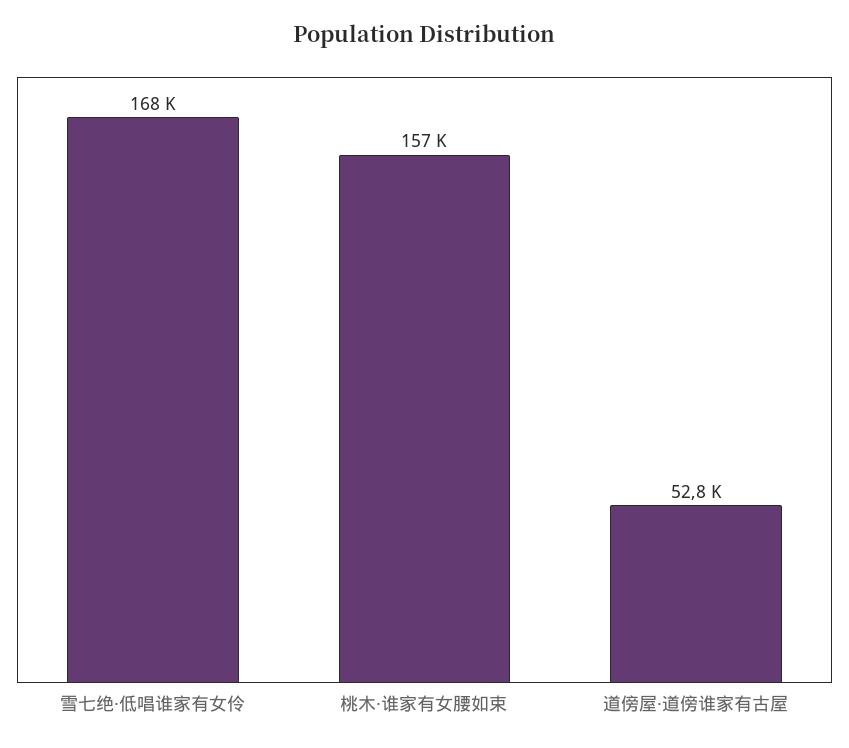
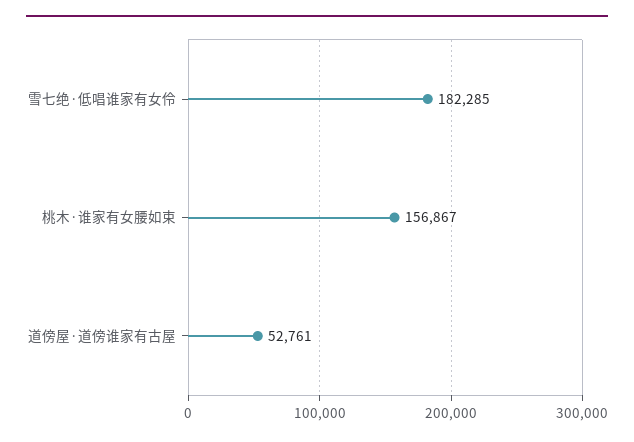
  {
-   "雪七绝·低唱谁家有女伶": 168000,
+   "雪七绝·低唱谁家有女伶": 182285,
    "桃木·谁家有女腰如束": 156867,
    "道傍屋·道傍谁家有古屋": 52761
  }

